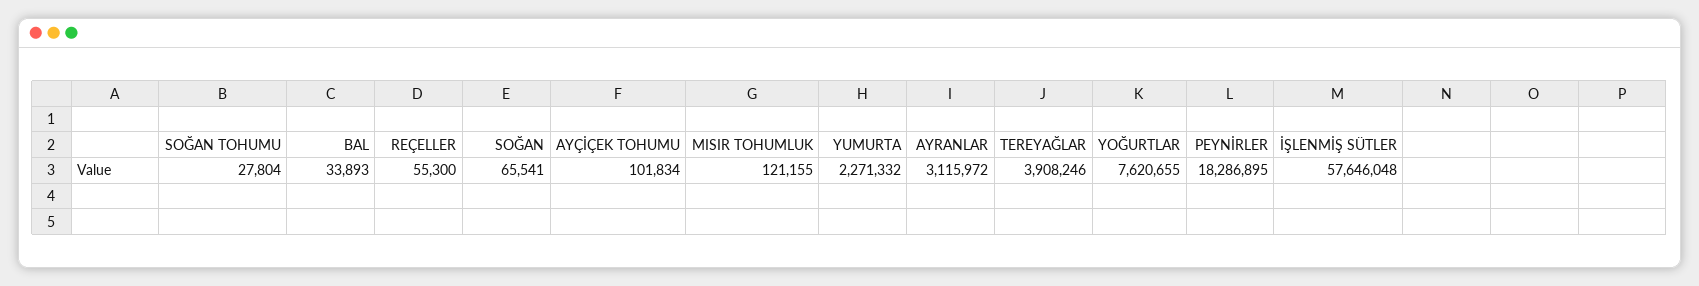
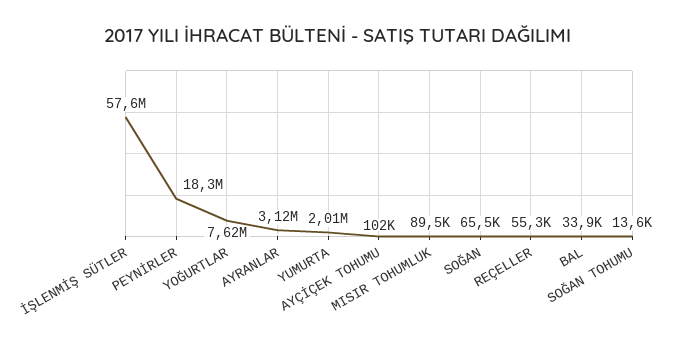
  {
-   "SOĞAN TOHUMU": 27804,
+   "SOĞAN TOHUMU": 13600,
    "BAL": 33893,
    "REÇELLER": 55300,
    "SOĞAN": 65541,
    "AYÇİÇEK TOHUMU": 101834,
-   "MISIR TOHUMLUK": 121155,
+   "MISIR TOHUMLUK": 89500,
-   "YUMURTA": 2271332,
+   "YUMURTA": 2010000,
    "AYRANLAR": 3115972,
-   "TEREYAĞLAR": 3908246,
    "YOĞURTLAR": 7620655,
    "PEYNİRLER": 18286895,
    "İŞLENMİŞ SÜTLER": 57646048
  }

